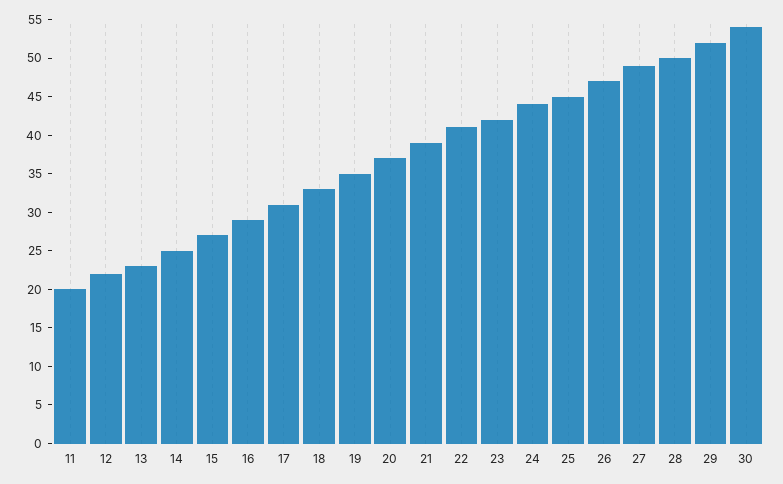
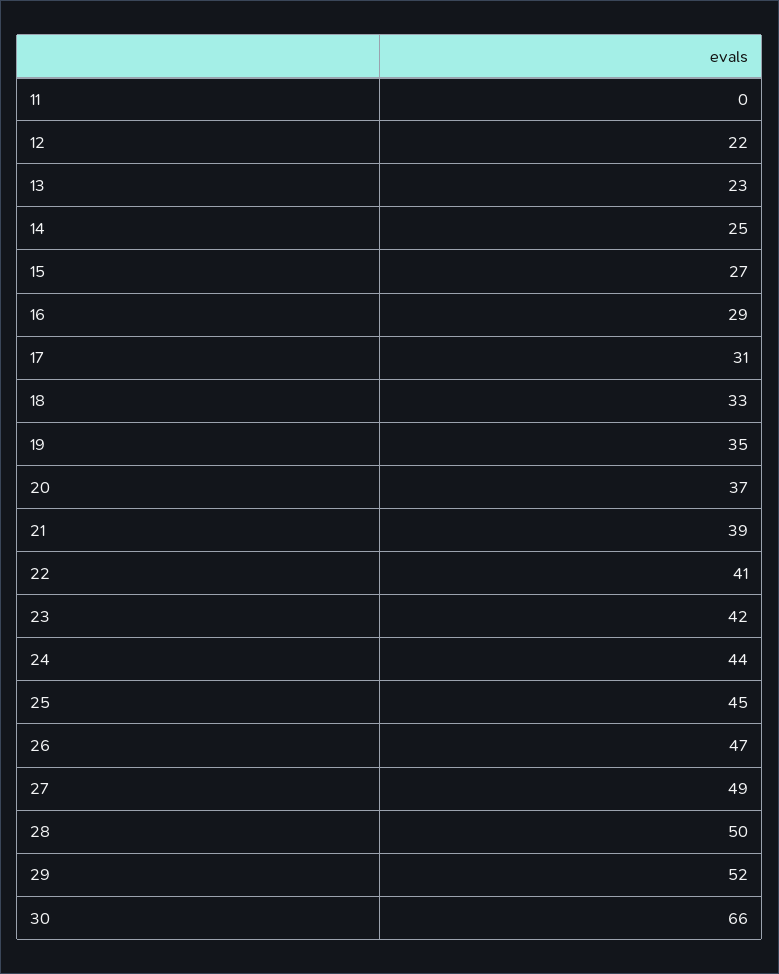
  {
-   "11": 20,
+   "11": 0,
    "12": 22,
    "13": 23,
    "14": 25,
    "15": 27,
    "16": 29,
    "17": 31,
    "18": 33,
    "19": 35,
    "20": 37,
    "21": 39,
    "22": 41,
    "23": 42,
    "24": 44,
    "25": 45,
    "26": 47,
    "27": 49,
    "28": 50,
    "29": 52,
-   "30": 55
+   "30": 66
  }

